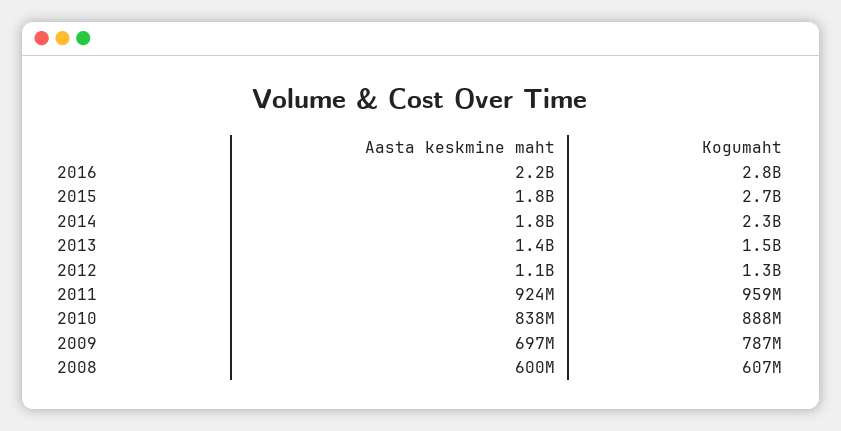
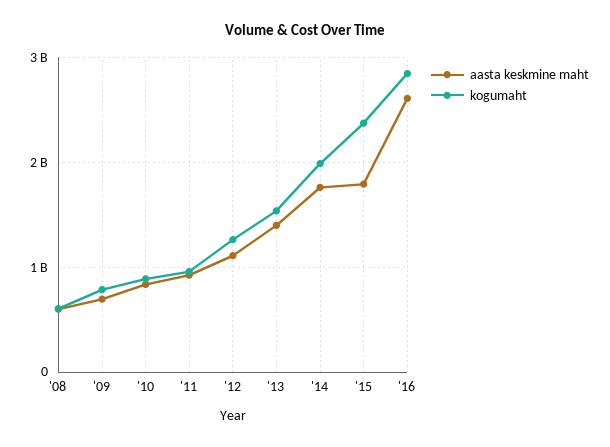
  {
    "Aasta keskmine maht": {
-     "2016": 2200000000,
+     "2016": 2600000000,
      "2015": 1800000000,
      "2014": 1800000000,
      "2013": 1400000000,
      "2012": 1100000000,
      "2011": 924000000,
      "2010": 838000000,
      "2009": 697000000,
      "2008": 600000000
    },
    "Kogumaht": {
      "2016": 2800000000,
-     "2015": 2700000000,
+     "2015": 2400000000,
-     "2014": 2300000000,
+     "2014": 2000000000,
      "2013": 1500000000,
      "2012": 1300000000,
      "2011": 959000000,
      "2010": 888000000,
      "2009": 787000000,
      "2008": 607000000
    }
  }

